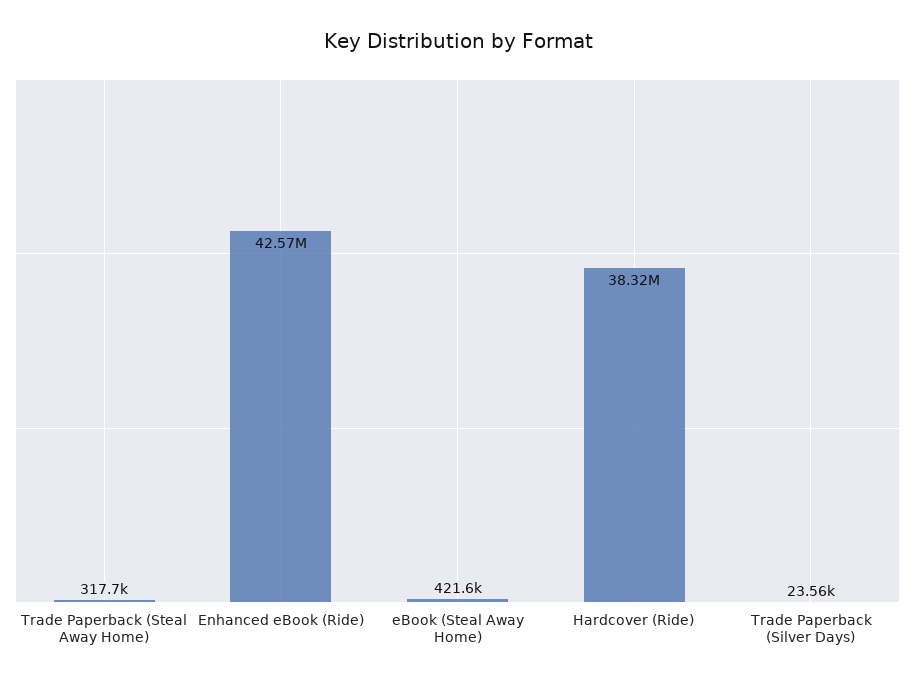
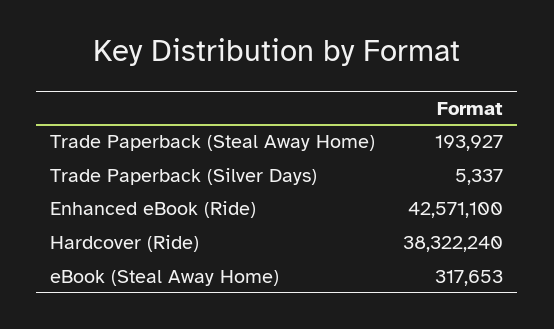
  {
-   "Trade Paperback (Steal Away Home)": 317700,
+   "Trade Paperback (Steal Away Home)": 193927,
    "Enhanced eBook (Ride)": 42571100,
-   "eBook (Steal Away Home)": 421600,
+   "eBook (Steal Away Home)": 317653,
    "Hardcover (Ride)": 38322240,
-   "Trade Paperback (Silver Days)": 23560
+   "Trade Paperback (Silver Days)": 5337
  }

